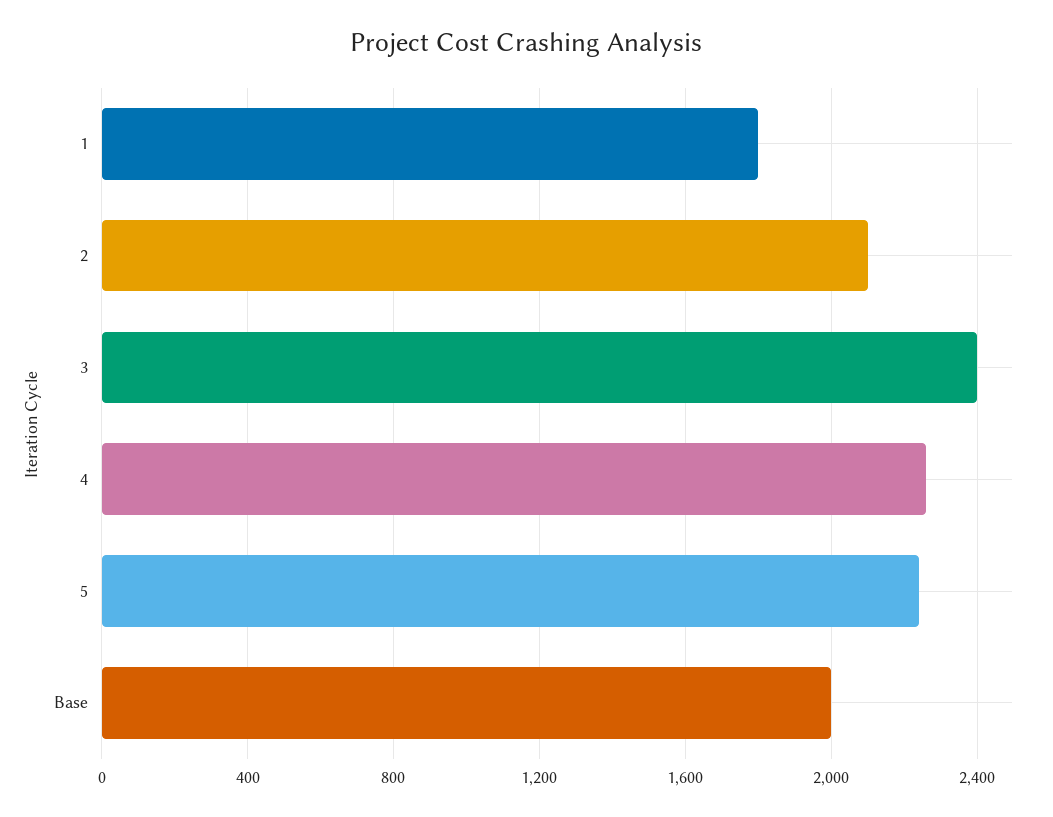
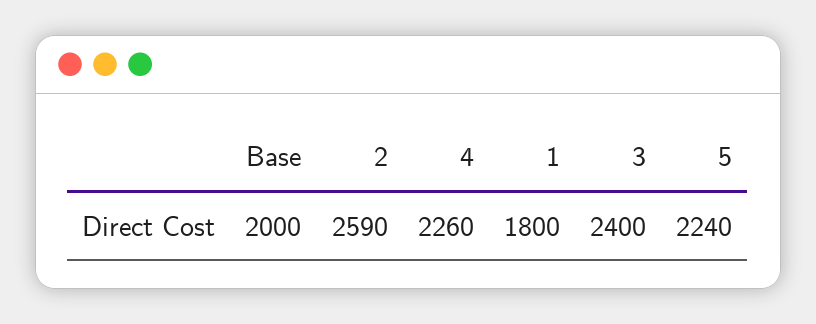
  {
    "1": 1800,
-   "2": 2100,
+   "2": 2590,
    "3": 2400,
    "4": 2260,
    "5": 2240,
    "Base": 2000
  }

